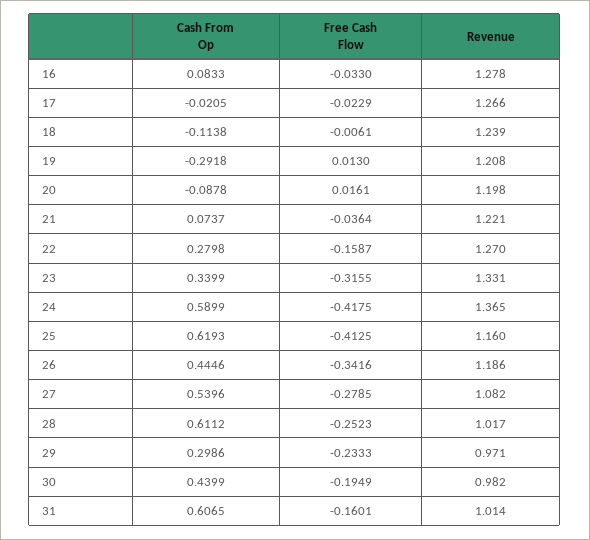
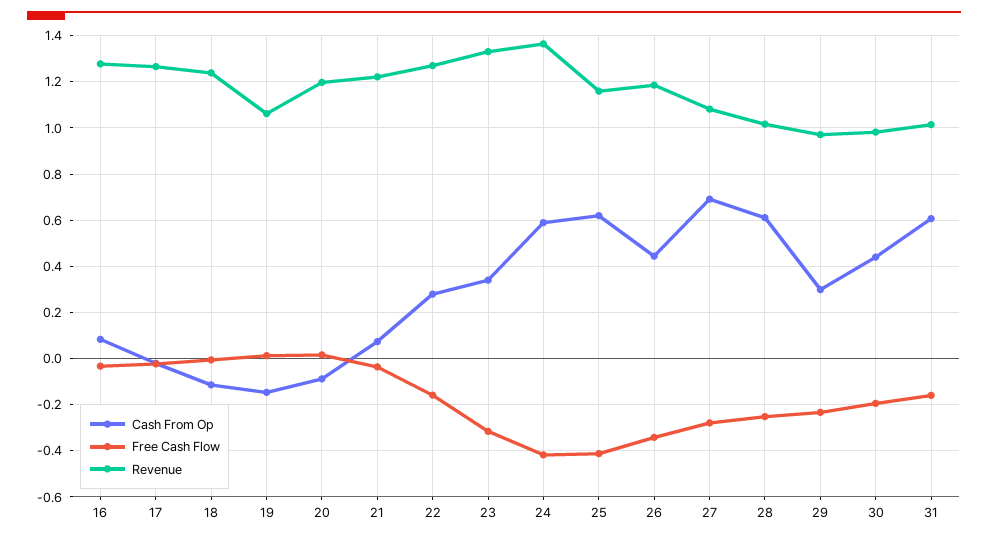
  {
    "Cash From Op": {
      "16": 0.0833,
      "17": -0.0205,
      "18": -0.1138,
-     "19": -0.2918,
+     "19": -0.15,
      "20": -0.0878,
      "21": 0.0737,
      "22": 0.2798,
      "23": 0.3399,
      "24": 0.5899,
      "25": 0.6193,
      "26": 0.4446,
-     "27": 0.5396,
+     "27": 0.7,
      "28": 0.6112,
      "29": 0.2986,
      "30": 0.4399,
      "31": 0.6065
    },
    "Free Cash Flow": {
      "16": -0.033,
      "17": -0.0229,
      "18": -0.0061,
      "19": 0.013,
      "20": 0.0161,
      "21": -0.0364,
      "22": -0.1587,
      "23": -0.3155,
      "24": -0.4175,
      "25": -0.4125,
      "26": -0.3416,
      "27": -0.2785,
      "28": -0.2523,
      "29": -0.2333,
      "30": -0.1949,
      "31": -0.1601
    },
    "Revenue": {
      "16": 1.278,
      "17": 1.266,
      "18": 1.239,
-     "19": 1.208,
+     "19": 1.05,
      "20": 1.198,
      "21": 1.221,
      "22": 1.27,
      "23": 1.331,
      "24": 1.365,
      "25": 1.16,
      "26": 1.186,
      "27": 1.082,
      "28": 1.017,
      "29": 0.971,
      "30": 0.982,
      "31": 1.014
    }
  }

